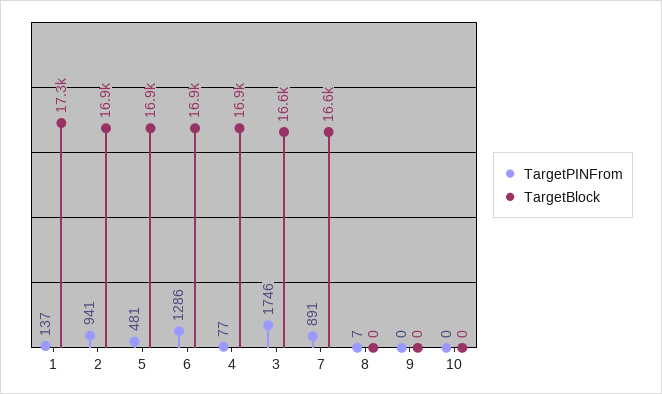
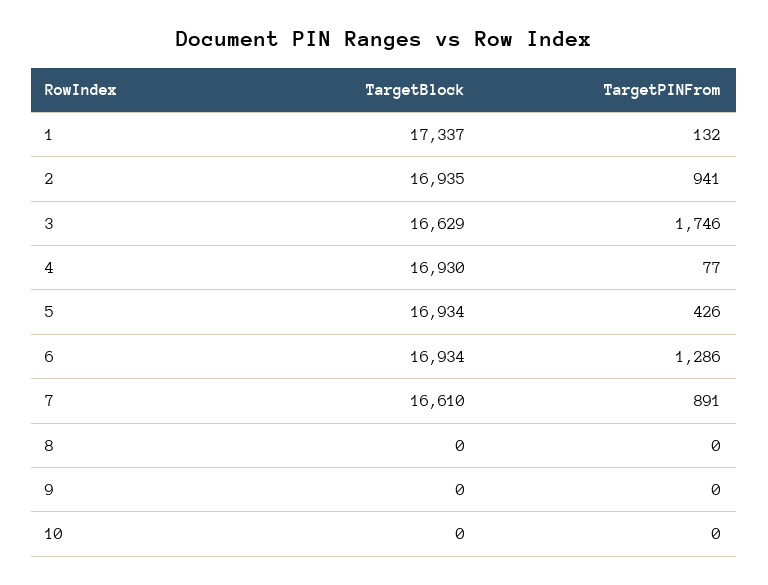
  {
    "TargetPINFrom": {
-     "1": 137,
+     "1": 132,
      "2": 941,
-     "5": 481,
+     "5": 426,
      "6": 1286,
      "4": 77,
      "3": 1746,
      "7": 891,
-     "8": 7,
+     "8": 0,
      "9": 0,
      "10": 0
    },
    "TargetBlock": {
      "1": 17337,
      "2": 16935,
      "5": 16934,
      "6": 16934,
      "4": 16930,
      "3": 16629,
      "7": 16610,
      "8": 0,
      "9": 0,
      "10": 0
    }
  }

